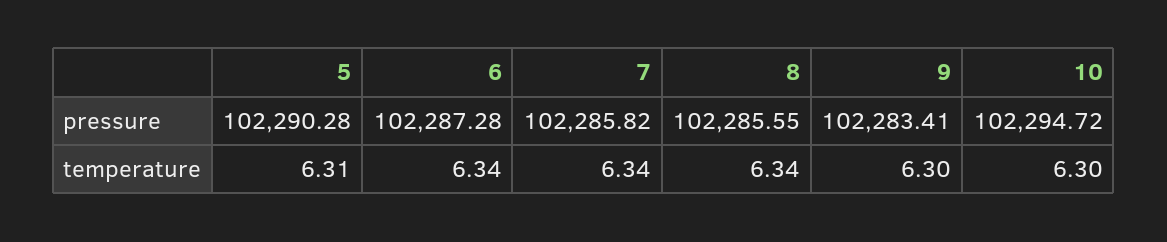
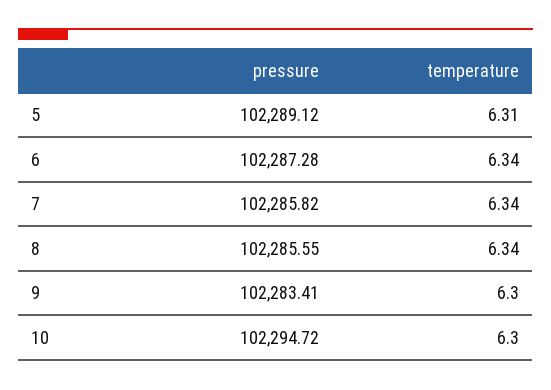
  {
    "5": {
-     "pressure": 102290.28,
+     "pressure": 102289.12,
      "temperature": 6.31
    },
    "6": {
      "pressure": 102287.28,
      "temperature": 6.34
    },
    "7": {
      "pressure": 102285.82,
      "temperature": 6.34
    },
    "8": {
      "pressure": 102285.55,
      "temperature": 6.34
    },
    "9": {
      "pressure": 102283.41,
      "temperature": 6.3
    },
    "10": {
      "pressure": 102294.72,
      "temperature": 6.3
    }
  }

